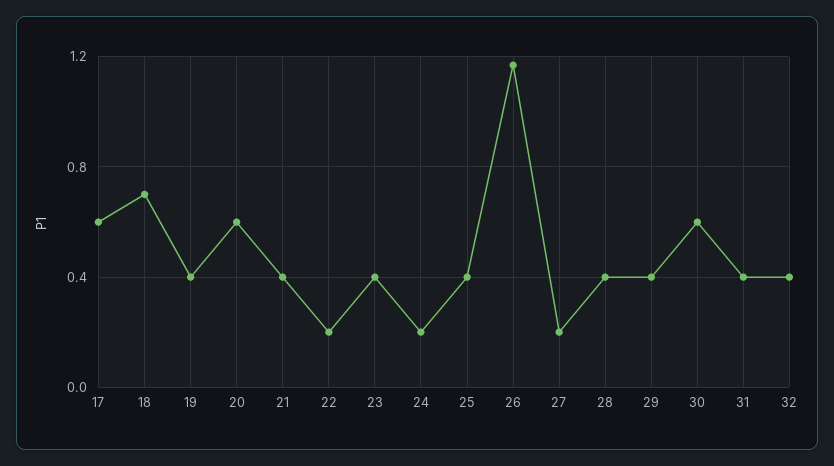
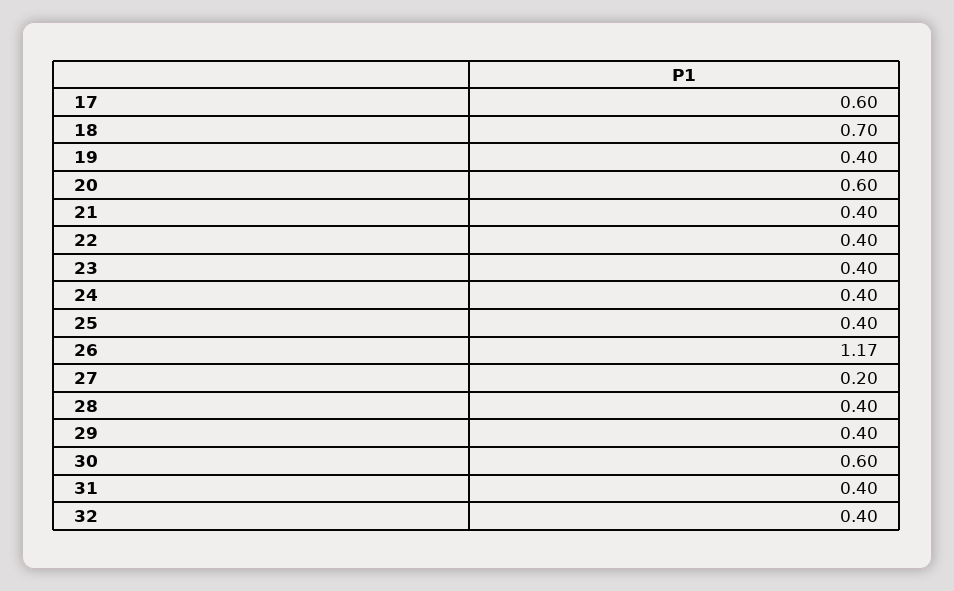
  {
    "17": 0.6,
    "18": 0.7,
    "19": 0.4,
    "20": 0.6,
    "21": 0.4,
-   "22": 0.2,
+   "22": 0.4,
    "23": 0.4,
-   "24": 0.2,
+   "24": 0.4,
    "25": 0.4,
    "26": 1.17,
    "27": 0.2,
    "28": 0.4,
    "29": 0.4,
    "30": 0.6,
    "31": 0.4,
    "32": 0.4
  }

